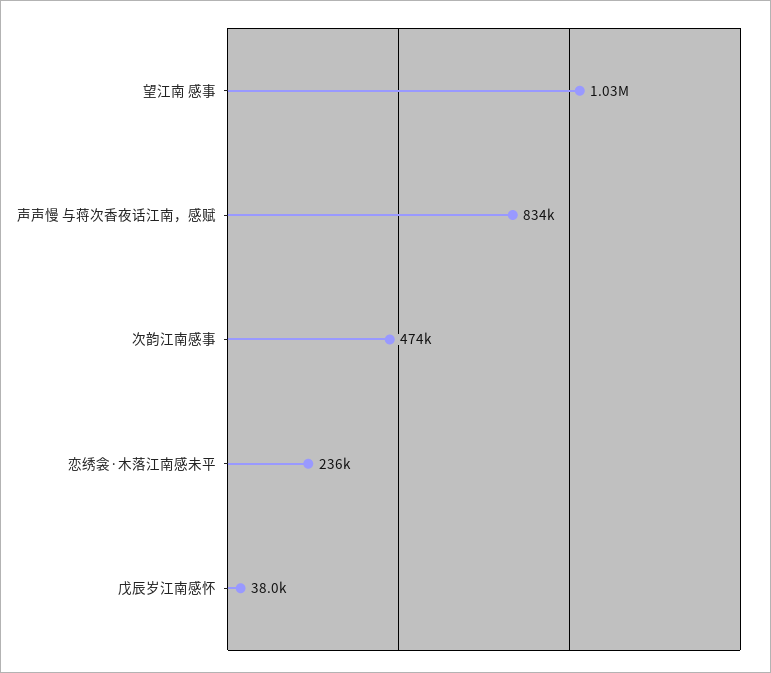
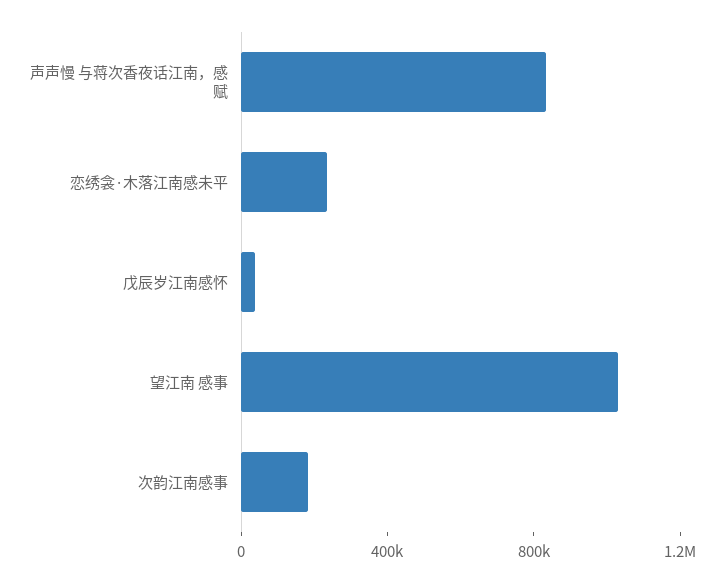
  {
    "望江南 感事": 1030000,
    "声声慢 与蒋次香夜话江南，感赋": 834000,
-   "次韵江南感事": 474000,
+   "次韵江南感事": 200000,
    "恋绣衾·木落江南感未平": 236000,
    "戊辰岁江南感怀": 38000
  }

